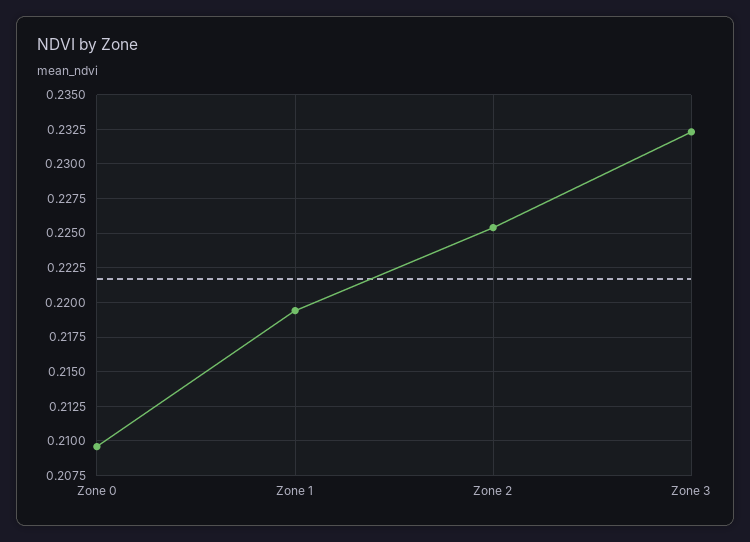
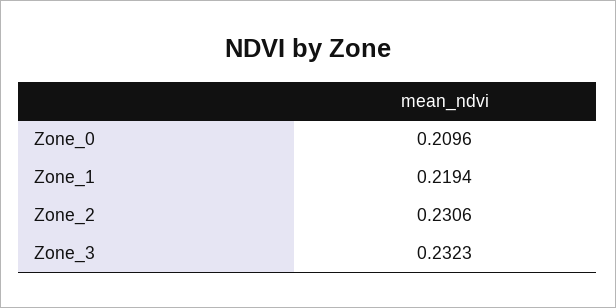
  {
    "Zone 0": 0.2096,
    "Zone 1": 0.2194,
-   "Zone 2": 0.2255,
+   "Zone 2": 0.2306,
    "Zone 3": 0.2323
  }

